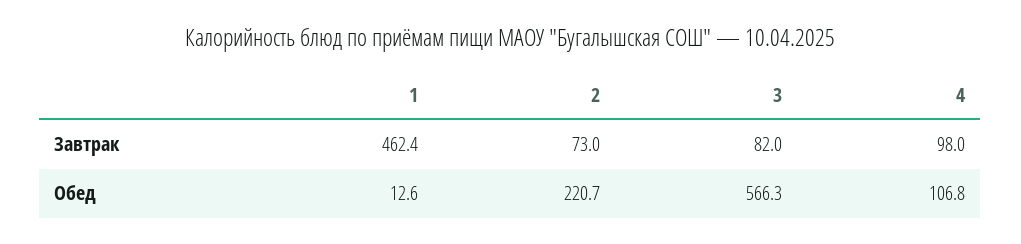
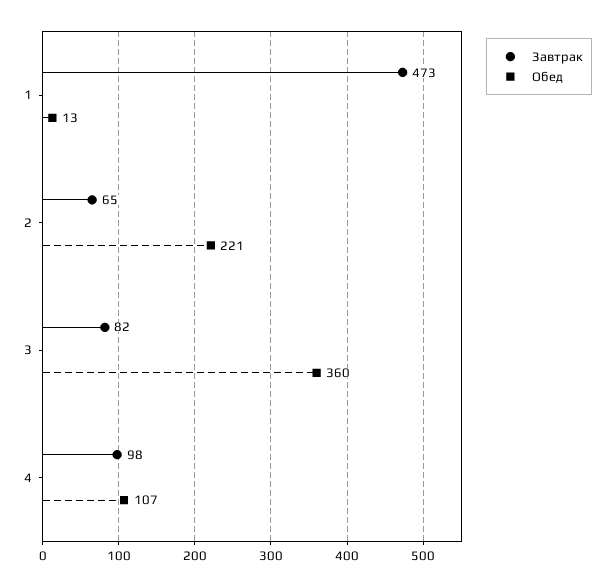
  {
    "Завтрак": {
-     "1": 462.4,
+     "1": 473,
-     "2": 73,
+     "2": 65,
      "3": 82,
      "4": 98
    },
    "Обед": {
      "1": 12.6,
      "2": 220.7,
-     "3": 566.3,
+     "3": 360,
      "4": 106.8
    }
  }

